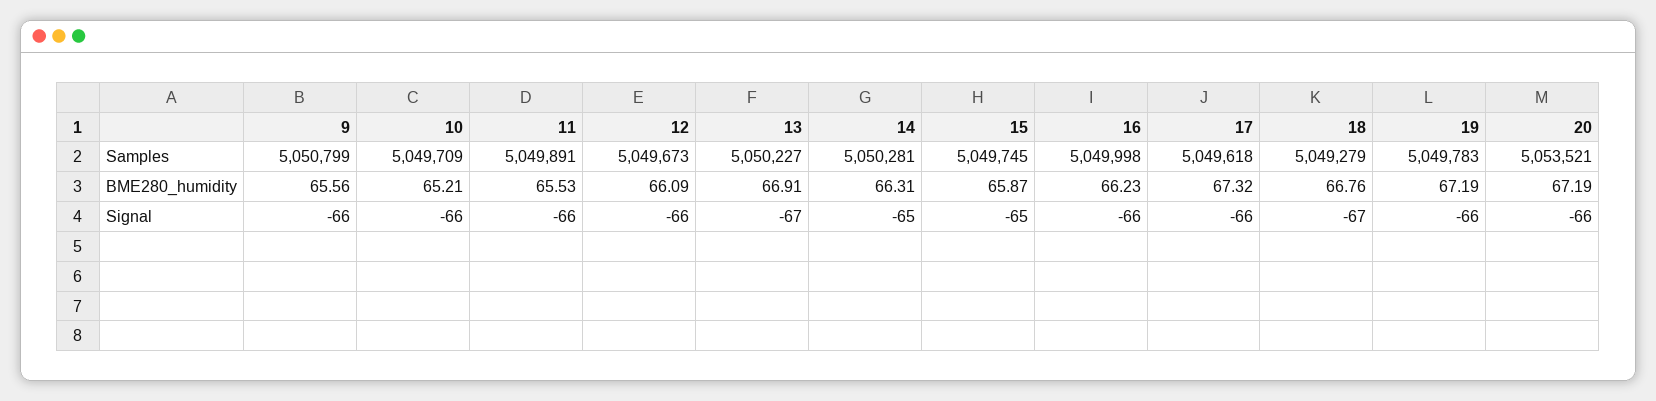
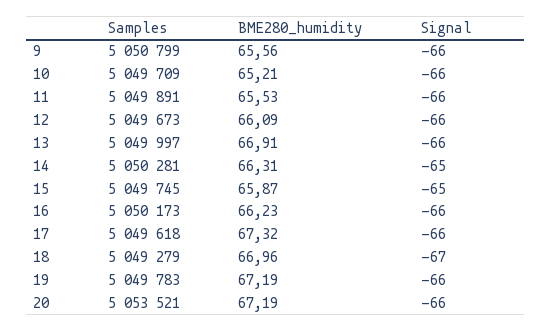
  {
    "9": {
      "Samples": 5050799,
      "BME280_humidity": 65.56,
      "Signal": -66
    },
    "10": {
      "Samples": 5049709,
      "BME280_humidity": 65.21,
      "Signal": -66
    },
    "11": {
      "Samples": 5049891,
      "BME280_humidity": 65.53,
      "Signal": -66
    },
    "12": {
      "Samples": 5049673,
      "BME280_humidity": 66.09,
      "Signal": -66
    },
    "13": {
-     "Samples": 5050227,
+     "Samples": 5049997,
      "BME280_humidity": 66.91,
-     "Signal": -67
+     "Signal": -66
    },
    "14": {
      "Samples": 5050281,
      "BME280_humidity": 66.31,
      "Signal": -65
    },
    "15": {
      "Samples": 5049745,
      "BME280_humidity": 65.87,
      "Signal": -65
    },
    "16": {
-     "Samples": 5049998,
+     "Samples": 5050173,
      "BME280_humidity": 66.23,
      "Signal": -66
    },
    "17": {
      "Samples": 5049618,
      "BME280_humidity": 67.32,
      "Signal": -66
    },
    "18": {
      "Samples": 5049279,
-     "BME280_humidity": 66.76,
+     "BME280_humidity": 66.96,
      "Signal": -67
    },
    "19": {
      "Samples": 5049783,
      "BME280_humidity": 67.19,
      "Signal": -66
    },
    "20": {
      "Samples": 5053521,
      "BME280_humidity": 67.19,
      "Signal": -66
    }
  }

